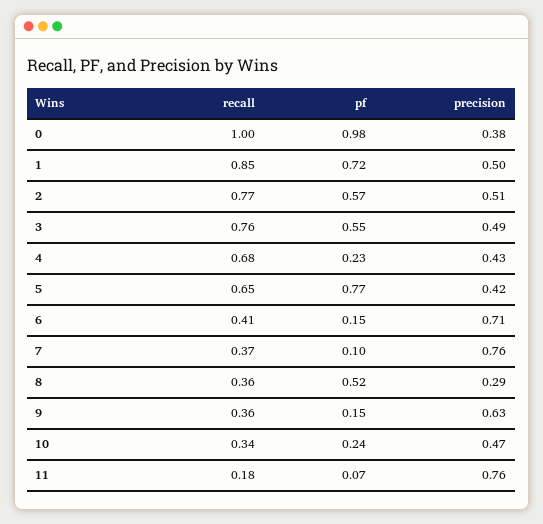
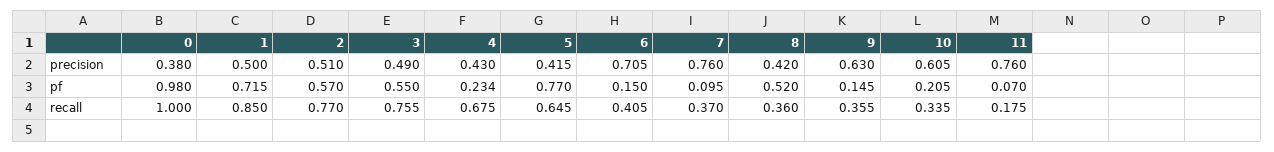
  {
    "recall": {
      "0": 1,
      "1": 0.85,
      "2": 0.77,
      "3": 0.755,
      "4": 0.675,
      "5": 0.645,
      "6": 0.405,
      "7": 0.37,
      "8": 0.36,
      "9": 0.355,
      "10": 0.335,
      "11": 0.175
    },
    "pf": {
      "0": 0.98,
      "1": 0.715,
      "2": 0.57,
      "3": 0.55,
      "4": 0.234,
      "5": 0.77,
      "6": 0.15,
      "7": 0.095,
      "8": 0.52,
      "9": 0.145,
-     "10": 0.24,
+     "10": 0.205,
      "11": 0.07
    },
    "precision": {
      "0": 0.38,
      "1": 0.5,
      "2": 0.51,
      "3": 0.49,
      "4": 0.43,
      "5": 0.415,
      "6": 0.705,
      "7": 0.76,
-     "8": 0.29,
+     "8": 0.42,
      "9": 0.63,
-     "10": 0.47,
+     "10": 0.605,
      "11": 0.76
    }
  }

